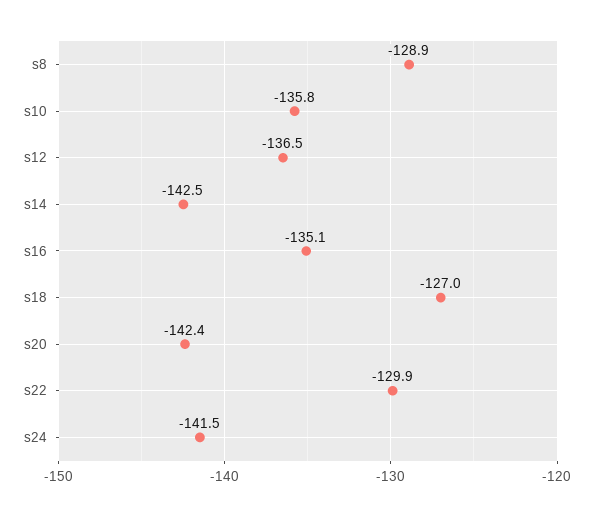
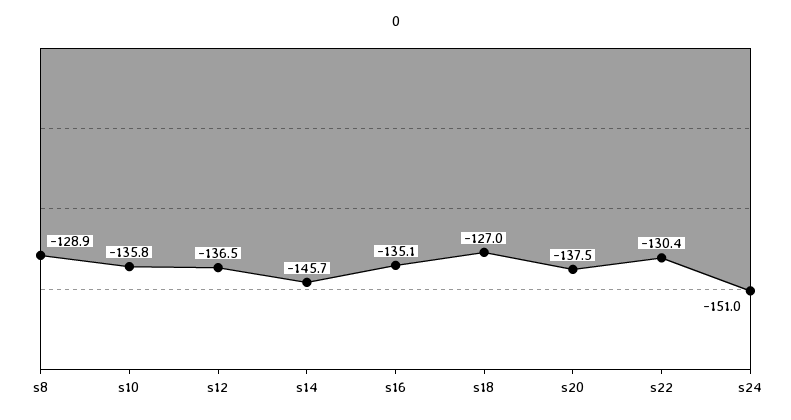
  {
    "s8": -128.9,
    "s10": -135.8,
    "s12": -136.5,
-   "s14": -142.5,
+   "s14": -145.7,
    "s16": -135.1,
    "s18": -127,
-   "s20": -142.4,
+   "s20": -137.5,
-   "s22": -129.9,
+   "s22": -130.4,
-   "s24": -141.5
+   "s24": -151
  }

